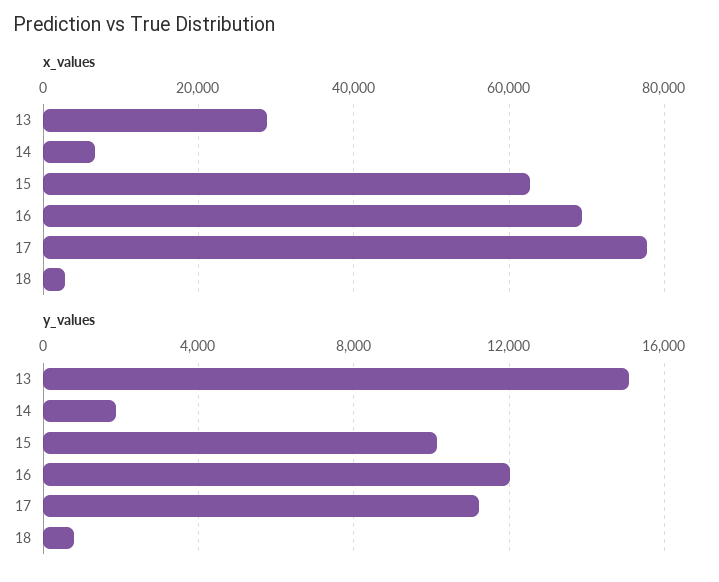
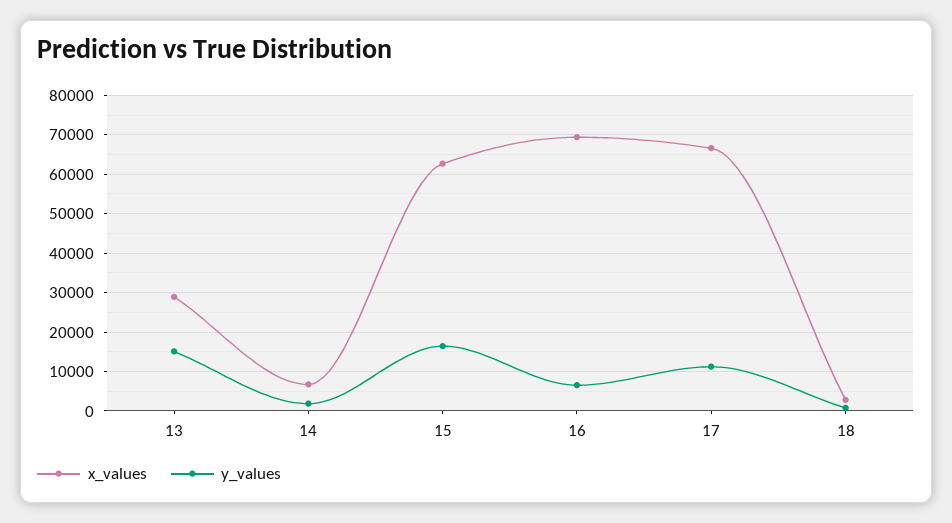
  {
    "x_values": {
      "13": 28000,
      "14": 6000,
      "15": 62000,
      "16": 70000,
-     "17": 78000,
+     "17": 66000,
      "18": 2000
    },
    "y_values": {
      "13": 15000,
      "14": 2000,
-     "15": 10000,
+     "15": 16000,
-     "16": 12000,
+     "16": 6000,
      "17": 11000,
      "18": 1000
    }
  }

